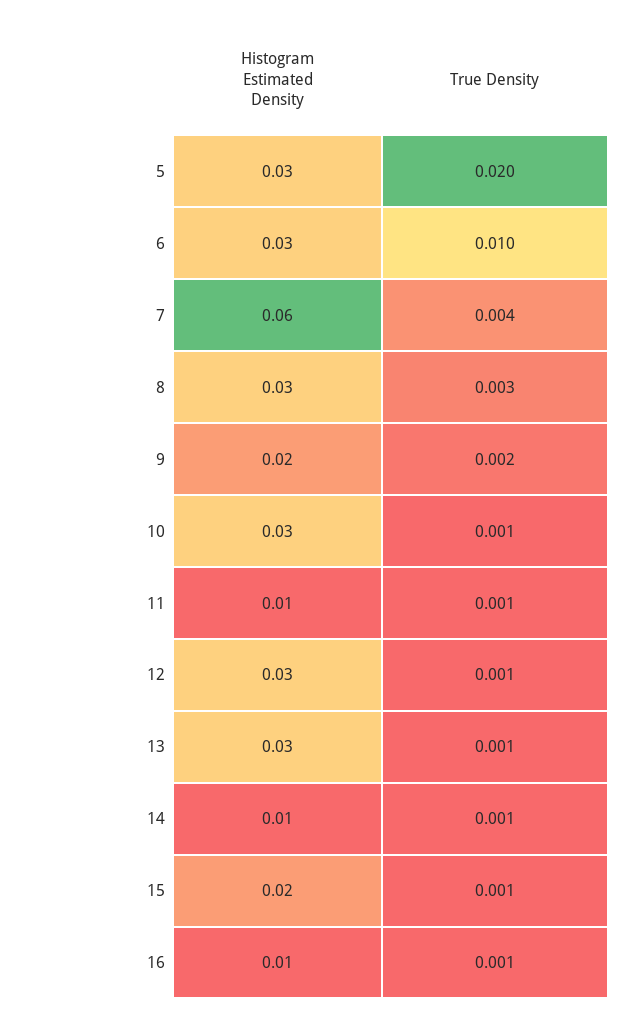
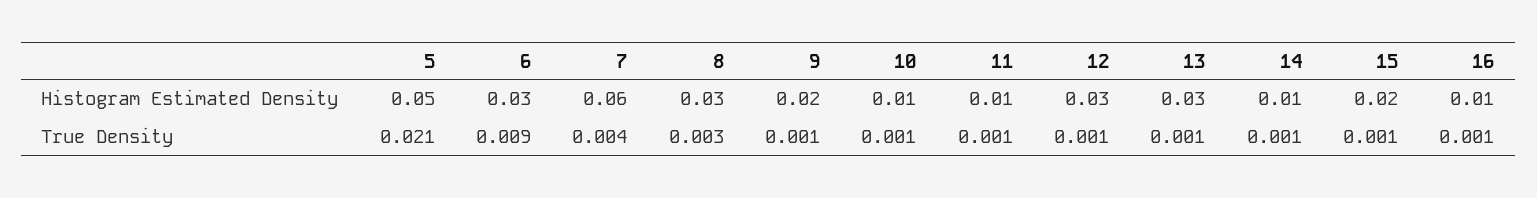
  {
    "Histogram Estimated Density": {
-     "5": 0.03,
+     "5": 0.05,
      "6": 0.03,
      "7": 0.06,
      "8": 0.03,
      "9": 0.02,
-     "10": 0.03,
+     "10": 0.01,
      "11": 0.01,
      "12": 0.03,
      "13": 0.03,
      "14": 0.01,
      "15": 0.02,
      "16": 0.01
    },
    "True Density": {
-     "5": 0.02,
+     "5": 0.021,
-     "6": 0.01,
+     "6": 0.009,
      "7": 0.004,
      "8": 0.003,
-     "9": 0.002,
+     "9": 0.001,
      "10": 0.001,
      "11": 0.001,
      "12": 0.001,
      "13": 0.001,
      "14": 0.001,
      "15": 0.001,
      "16": 0.001
    }
  }

